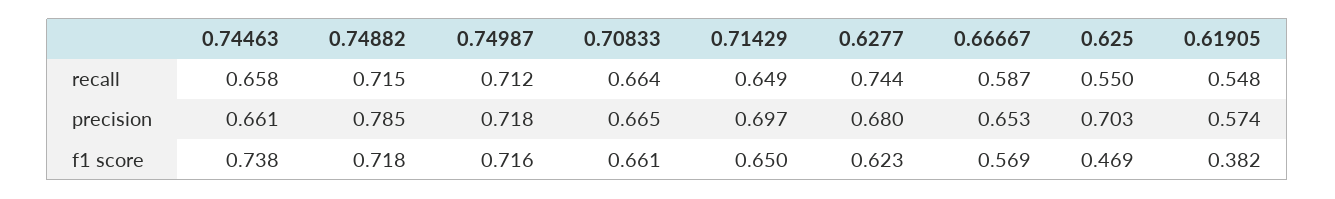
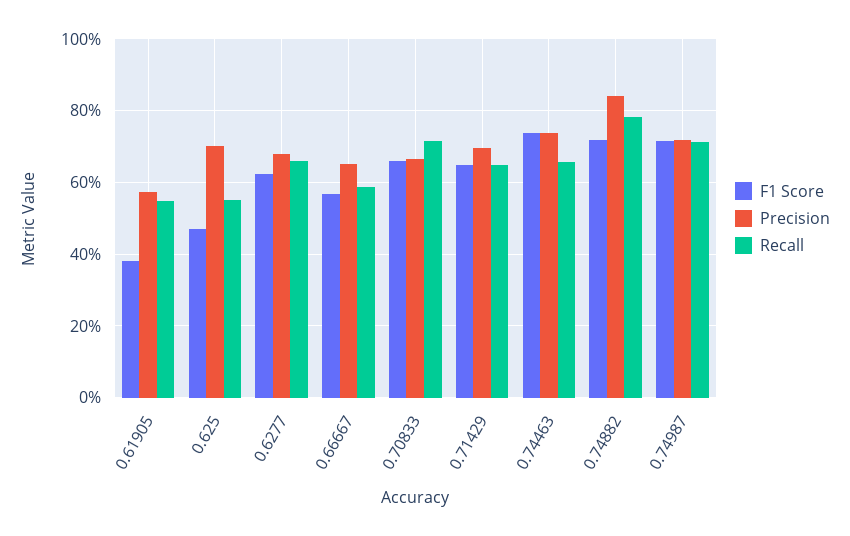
  {
    "recall": {
      "0.74463": 0.658,
-     "0.74882": 0.715,
+     "0.74882": 0.78,
      "0.74987": 0.712,
-     "0.70833": 0.664,
+     "0.70833": 0.72,
      "0.71429": 0.649,
-     "0.6277": 0.744,
+     "0.6277": 0.66,
      "0.66667": 0.587,
      "0.625": 0.55,
      "0.61905": 0.548
    },
    "precision": {
-     "0.74463": 0.661,
+     "0.74463": 0.74,
-     "0.74882": 0.785,
+     "0.74882": 0.84,
      "0.74987": 0.718,
      "0.70833": 0.665,
      "0.71429": 0.697,
      "0.6277": 0.68,
      "0.66667": 0.653,
      "0.625": 0.703,
      "0.61905": 0.574
    },
    "f1 score": {
      "0.74463": 0.738,
      "0.74882": 0.718,
      "0.74987": 0.716,
      "0.70833": 0.661,
      "0.71429": 0.65,
      "0.6277": 0.623,
      "0.66667": 0.569,
      "0.625": 0.469,
      "0.61905": 0.382
    }
  }

